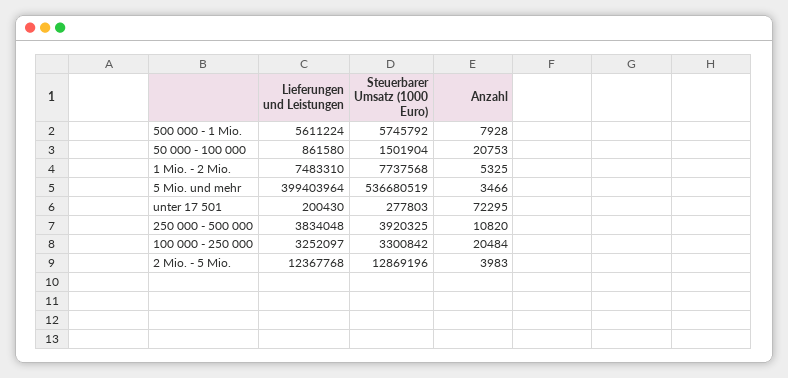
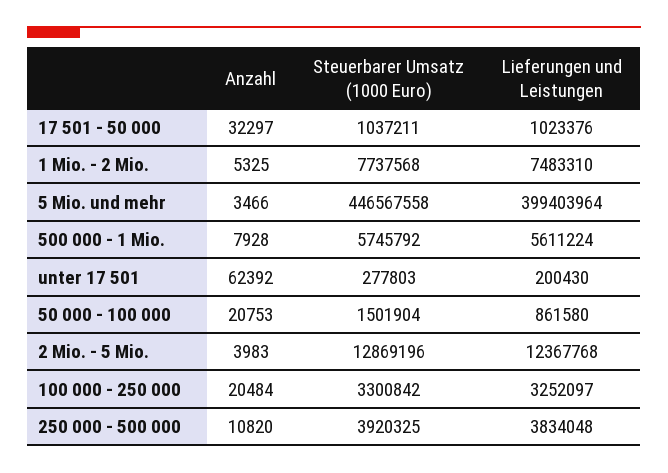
  {
    "Lieferungen und Leistungen": {
      "500 000 - 1 Mio.": 5611224,
      "50 000 - 100 000": 861580,
      "1 Mio. - 2 Mio.": 7483310,
      "5 Mio. und mehr": 399403964,
      "unter 17 501": 200430,
      "250 000 - 500 000": 3834048,
      "100 000 - 250 000": 3252097,
-     "2 Mio. - 5 Mio.": 12367768
+     "2 Mio. - 5 Mio.": 12367768,
+     "17 501 - 50 000": 1023376
    },
    "Steuerbarer Umsatz (1000 Euro)": {
      "500 000 - 1 Mio.": 5745792,
      "50 000 - 100 000": 1501904,
      "1 Mio. - 2 Mio.": 7737568,
-     "5 Mio. und mehr": 536680519,
+     "5 Mio. und mehr": 446567558,
      "unter 17 501": 277803,
      "250 000 - 500 000": 3920325,
      "100 000 - 250 000": 3300842,
-     "2 Mio. - 5 Mio.": 12869196
+     "2 Mio. - 5 Mio.": 12869196,
+     "17 501 - 50 000": 1037211
    },
    "Anzahl": {
      "500 000 - 1 Mio.": 7928,
      "50 000 - 100 000": 20753,
      "1 Mio. - 2 Mio.": 5325,
      "5 Mio. und mehr": 3466,
-     "unter 17 501": 72295,
+     "unter 17 501": 62392,
      "250 000 - 500 000": 10820,
      "100 000 - 250 000": 20484,
-     "2 Mio. - 5 Mio.": 3983
+     "2 Mio. - 5 Mio.": 3983,
+     "17 501 - 50 000": 32297
    }
  }

